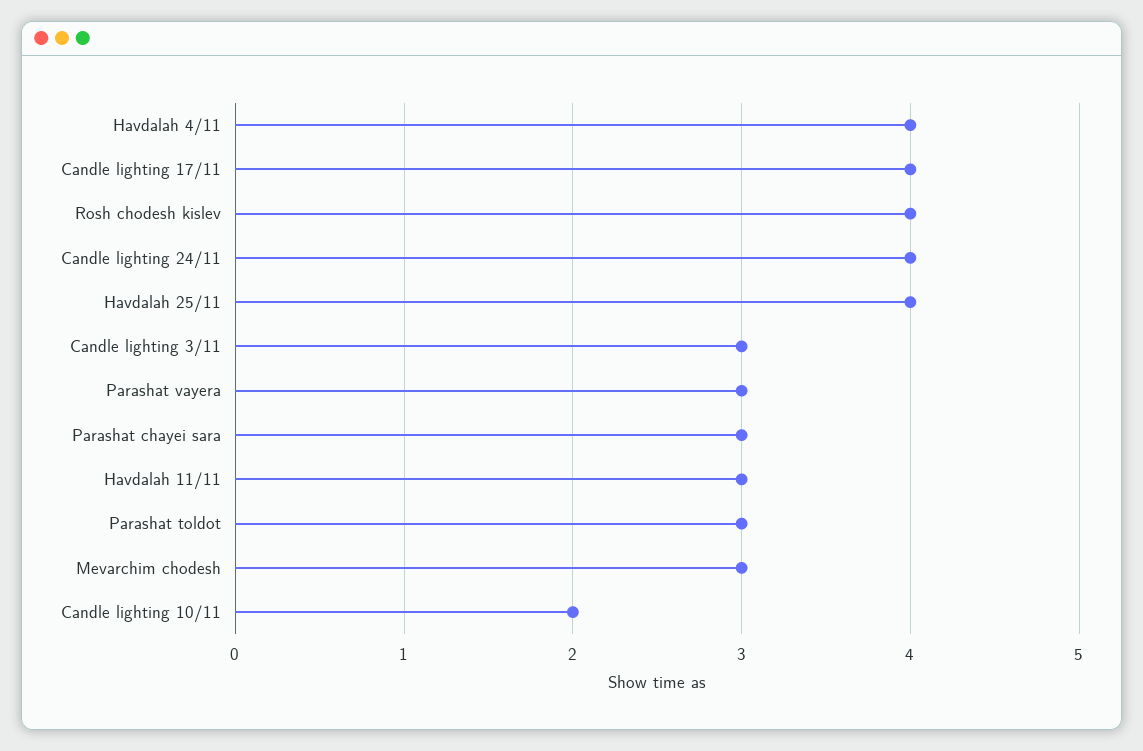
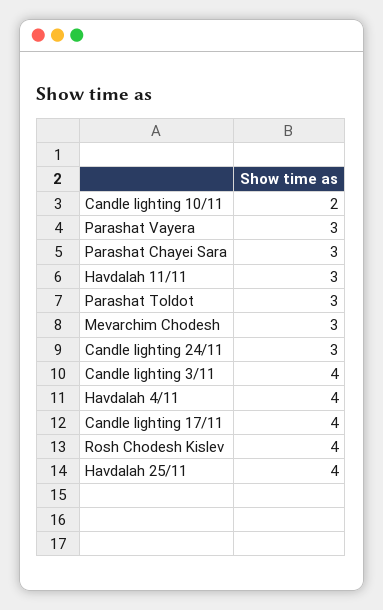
  {
    "Havdalah 4/11": 4,
    "Candle lighting 17/11": 4,
    "Rosh chodesh kislev": 4,
-   "Candle lighting 24/11": 4,
+   "Candle lighting 24/11": 3,
    "Havdalah 25/11": 4,
-   "Candle lighting 3/11": 3,
+   "Candle lighting 3/11": 4,
    "Parashat vayera": 3,
    "Parashat chayei sara": 3,
    "Havdalah 11/11": 3,
    "Parashat toldot": 3,
    "Mevarchim chodesh": 3,
    "Candle lighting 10/11": 2
  }

